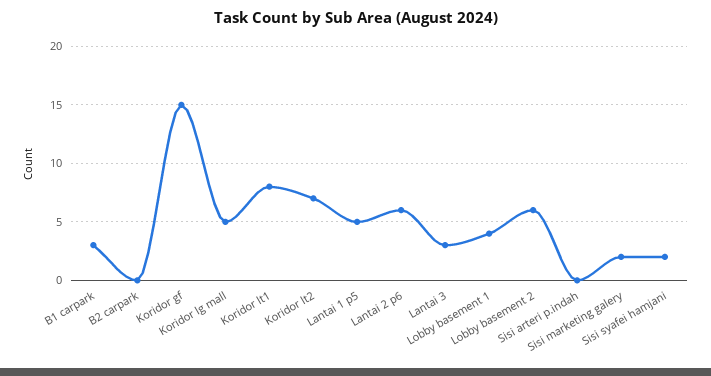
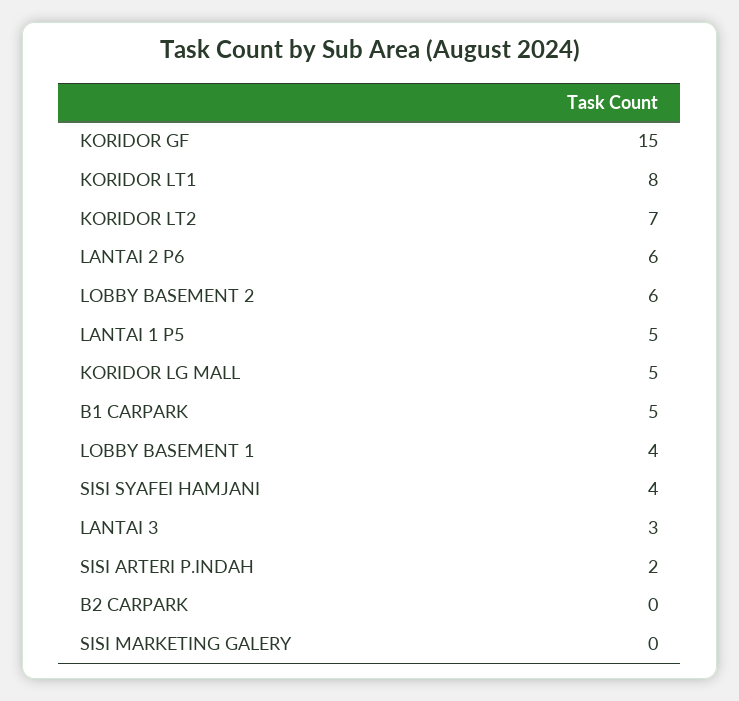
  {
-   "B1 carpark": 3,
+   "B1 carpark": 5,
    "B2 carpark": 0,
    "Koridor gf": 15,
    "Koridor lg mall": 5,
    "Koridor lt1": 8,
    "Koridor lt2": 7,
    "Lantai 1 p5": 5,
    "Lantai 2 p6": 6,
    "Lantai 3": 3,
    "Lobby basement 1": 4,
    "Lobby basement 2": 6,
-   "Sisi arteri p.indah": 0,
+   "Sisi arteri p.indah": 2,
-   "Sisi marketing galery": 2,
+   "Sisi marketing galery": 0,
-   "Sisi syafei hamjani": 2
+   "Sisi syafei hamjani": 4
  }

